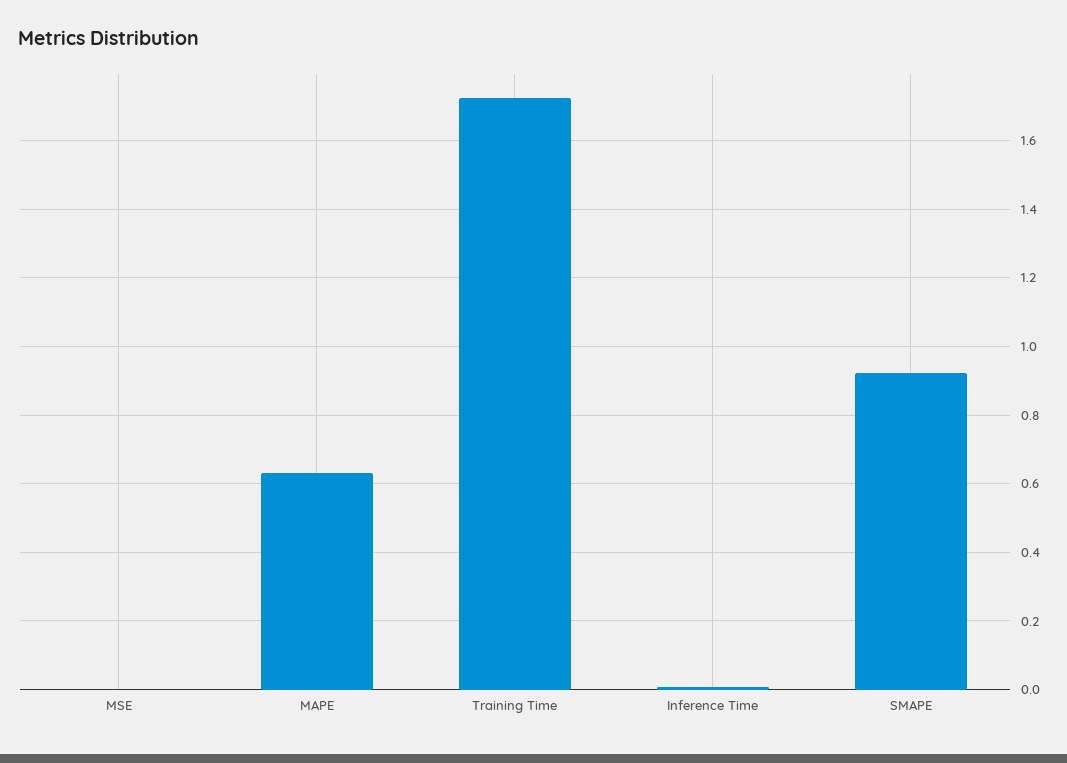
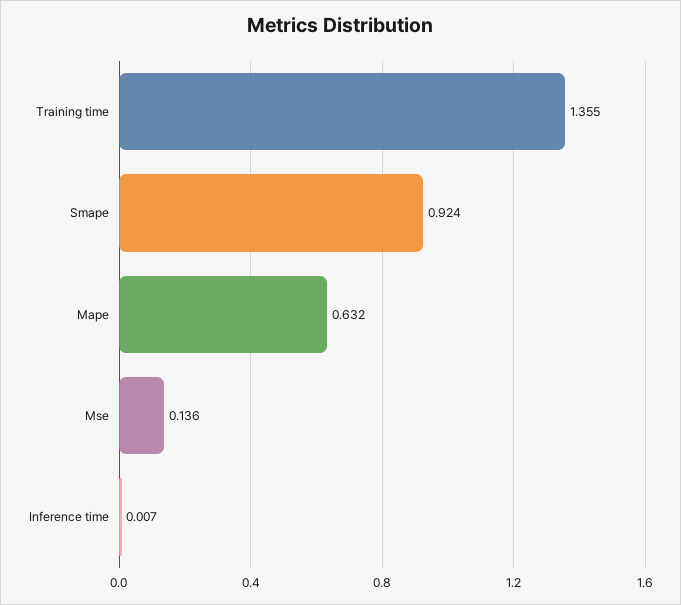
  {
-   "MSE": 0,
+   "MSE": 0.136,
    "MAPE": 0.632,
-   "Training Time": 1.72,
+   "Training Time": 1.355,
    "Inference Time": 0.007,
    "SMAPE": 0.924
  }

